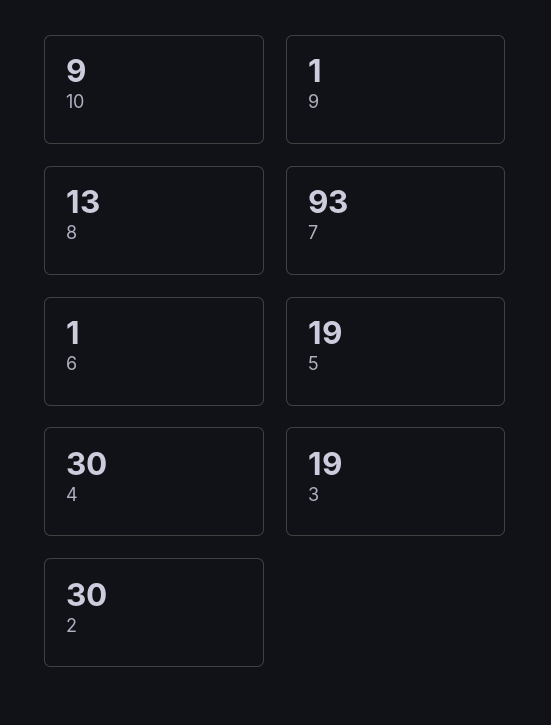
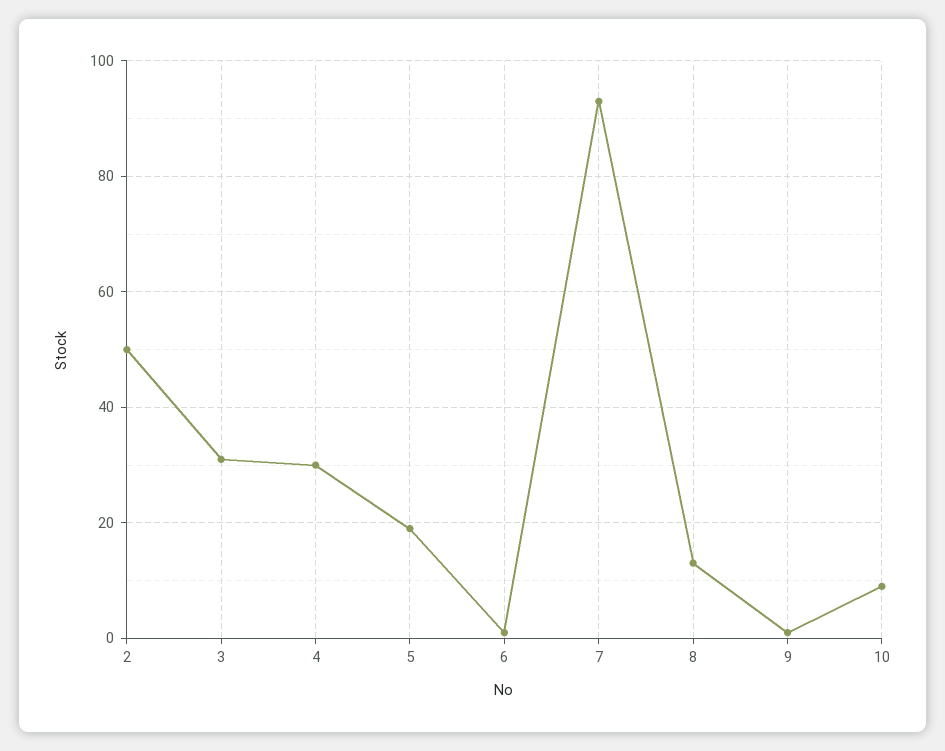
  {
    "10": 9,
    "9": 1,
    "8": 13,
    "7": 93,
    "6": 1,
    "5": 19,
    "4": 30,
-   "3": 19,
+   "3": 30,
-   "2": 30
+   "2": 50
  }

